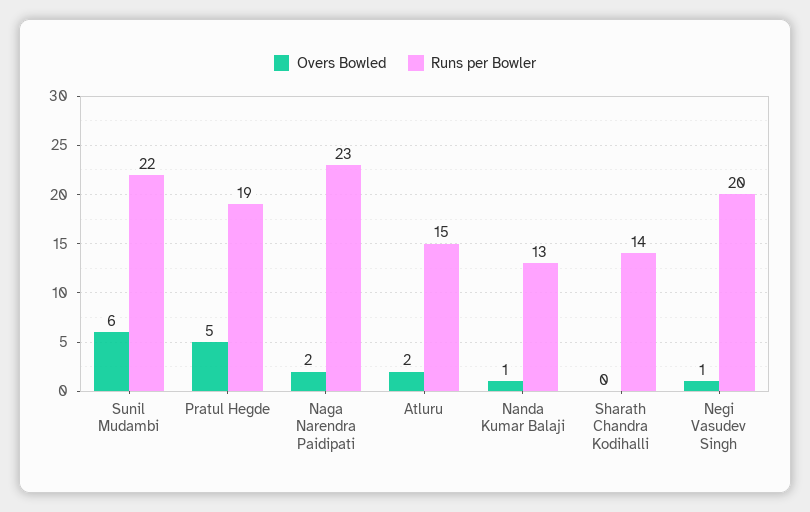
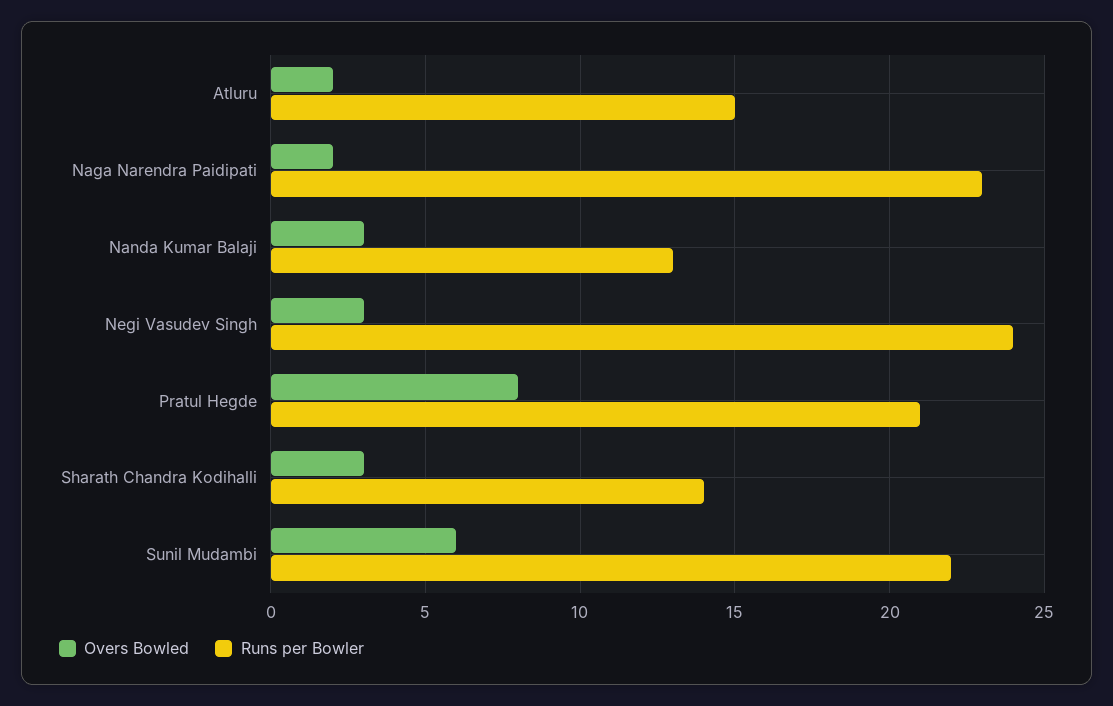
  {
    "Overs Bowled": {
      "Sunil Mudambi": 6,
-     "Pratul Hegde": 5,
+     "Pratul Hegde": 8,
      "Naga Narendra Paidipati": 2,
      "Atluru": 2,
-     "Nanda Kumar Balaji": 1,
+     "Nanda Kumar Balaji": 3,
-     "Sharath Chandra Kodihalli": 0,
+     "Sharath Chandra Kodihalli": 3,
-     "Negi Vasudev Singh": 1
+     "Negi Vasudev Singh": 3
    },
    "Runs per Bowler": {
      "Sunil Mudambi": 22,
-     "Pratul Hegde": 19,
+     "Pratul Hegde": 21,
      "Naga Narendra Paidipati": 23,
      "Atluru": 15,
      "Nanda Kumar Balaji": 13,
      "Sharath Chandra Kodihalli": 14,
-     "Negi Vasudev Singh": 20
+     "Negi Vasudev Singh": 24
    }
  }

